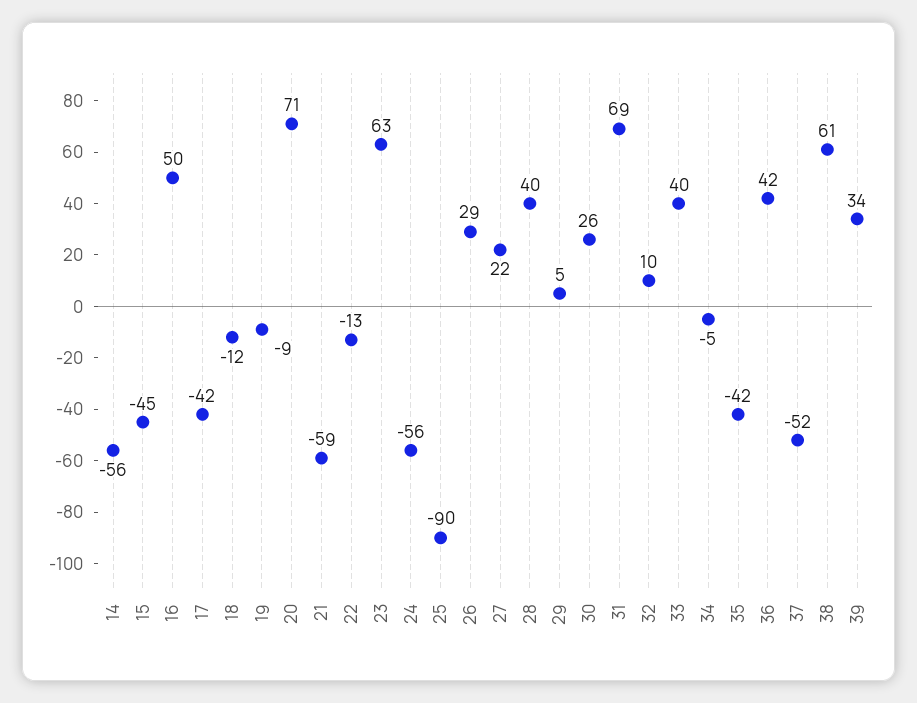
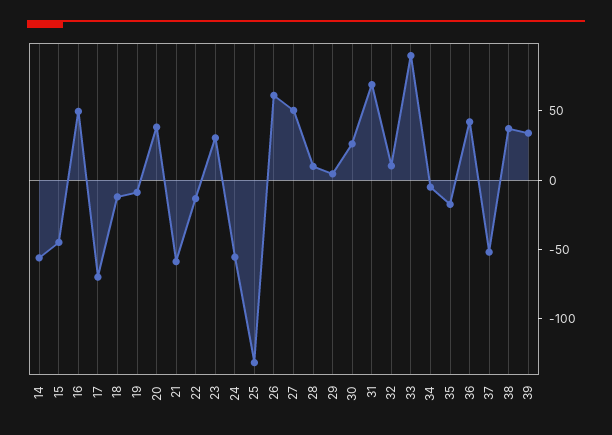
  {
    "14": -56,
    "15": -45,
    "16": 50,
-   "17": -42,
+   "17": -70,
    "18": -12,
    "19": -9,
-   "20": 71,
+   "20": 40,
    "21": -59,
    "22": -13,
-   "23": 63,
+   "23": 30,
    "24": -56,
-   "25": -90,
+   "25": -130,
-   "26": 29,
+   "26": 60,
-   "27": 22,
+   "27": 50,
-   "28": 40,
+   "28": 10,
    "29": 5,
    "30": 26,
    "31": 69,
    "32": 10,
-   "33": 40,
+   "33": 90,
    "34": -5,
-   "35": -42,
+   "35": -20,
    "36": 42,
    "37": -52,
-   "38": 61,
+   "38": 40,
    "39": 34
  }

